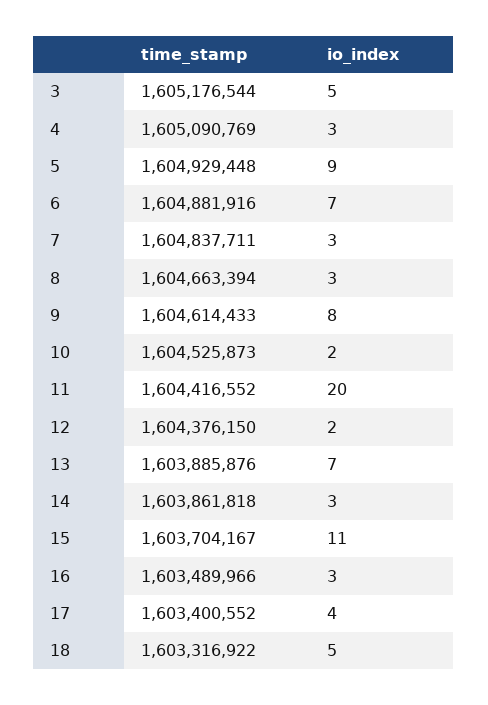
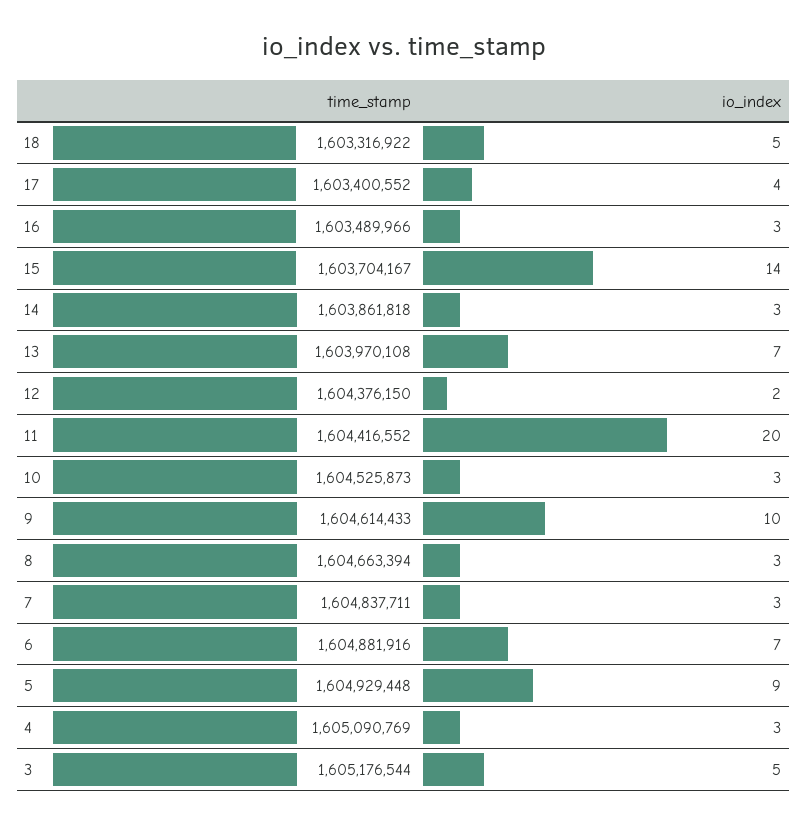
  {
    "time_stamp": {
      "3": 1605176544,
      "4": 1605090769,
      "5": 1604929448,
      "6": 1604881916,
      "7": 1604837711,
      "8": 1604663394,
      "9": 1604614433,
      "10": 1604525873,
      "11": 1604416552,
      "12": 1604376150,
-     "13": 1603885876,
+     "13": 1603970108,
      "14": 1603861818,
      "15": 1603704167,
      "16": 1603489966,
      "17": 1603400552,
      "18": 1603316922
    },
    "io_index": {
      "3": 5,
      "4": 3,
      "5": 9,
      "6": 7,
      "7": 3,
      "8": 3,
-     "9": 8,
+     "9": 10,
-     "10": 2,
+     "10": 3,
      "11": 20,
      "12": 2,
      "13": 7,
      "14": 3,
-     "15": 11,
+     "15": 14,
      "16": 3,
      "17": 4,
      "18": 5
    }
  }

